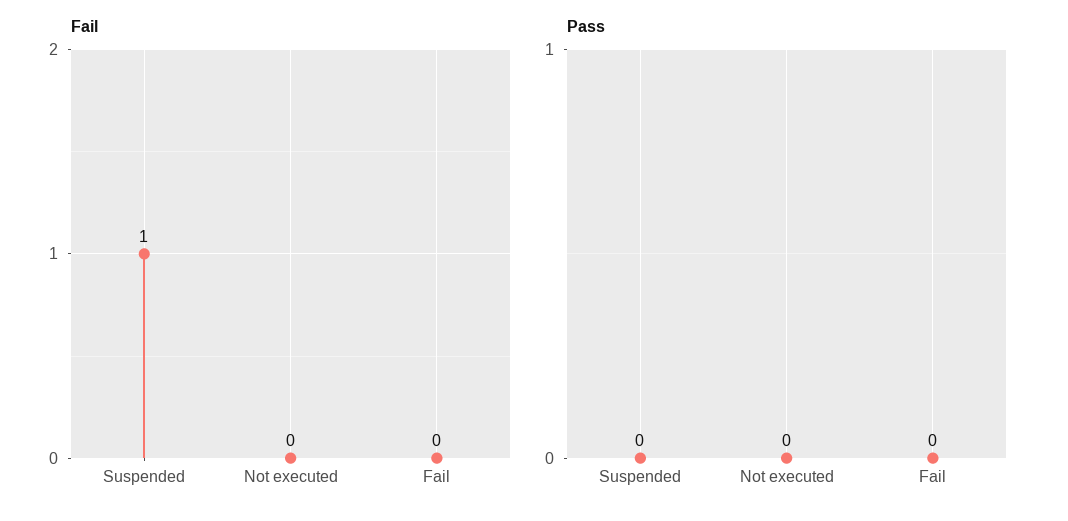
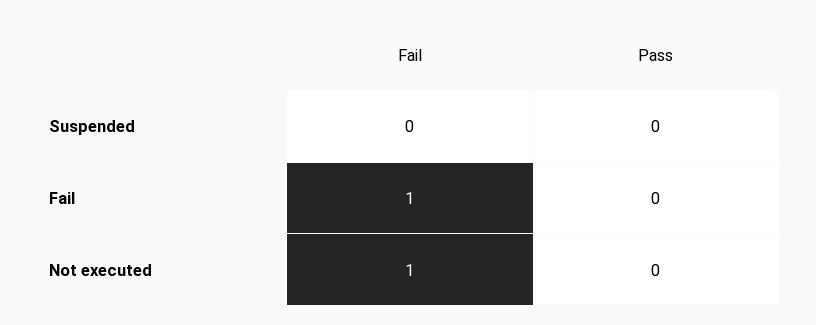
  {
    "Fail": {
-     "Suspended": 1,
+     "Suspended": 0,
-     "Not executed": 0,
+     "Not executed": 1,
-     "Fail": 0
+     "Fail": 1
    },
    "Pass": {
      "Suspended": 0,
      "Not executed": 0,
      "Fail": 0
    }
  }

